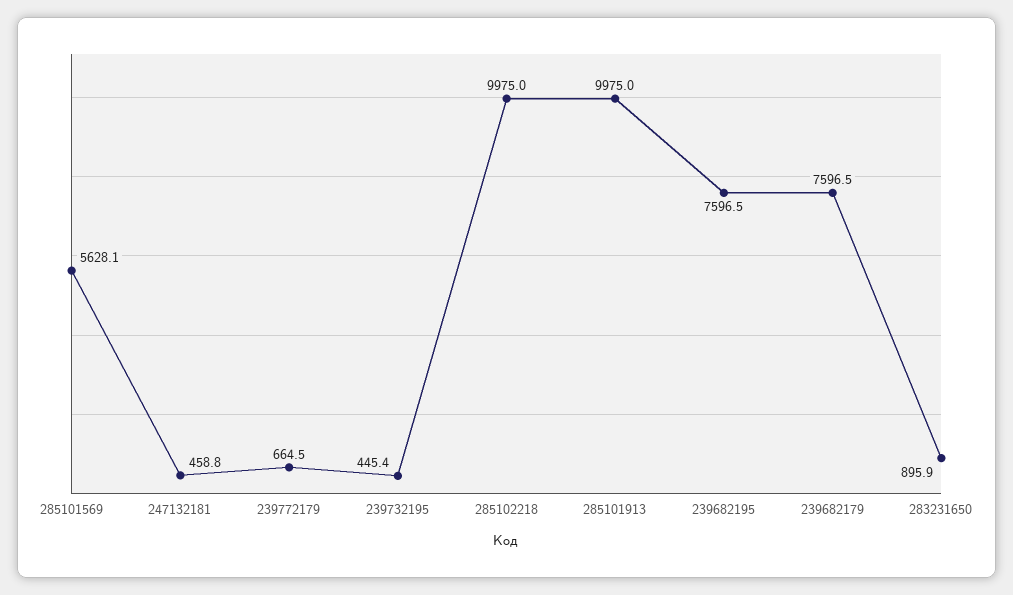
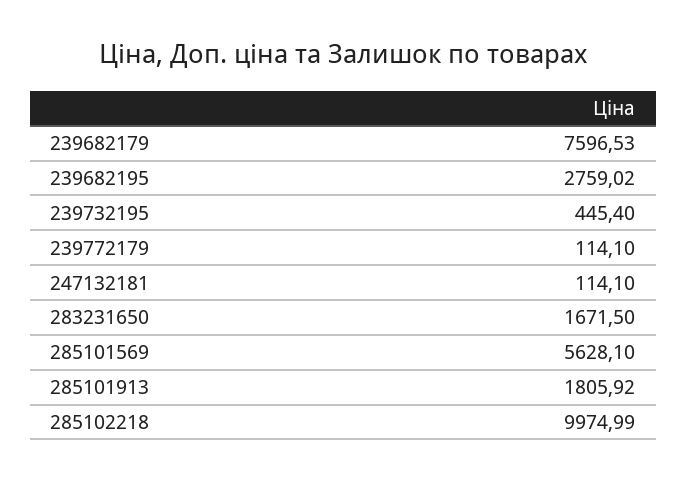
  {
    "285101569": 5628.1,
-   "247132181": 458.8,
+   "247132181": 114.1,
-   "239772179": 664.5,
+   "239772179": 114.1,
    "239732195": 445.4,
    "285102218": 9974.99,
-   "285101913": 9975,
+   "285101913": 1805.92,
-   "239682195": 7596.5,
+   "239682195": 2759.02,
    "239682179": 7596.53,
-   "283231650": 895.9
+   "283231650": 1671.5
  }

